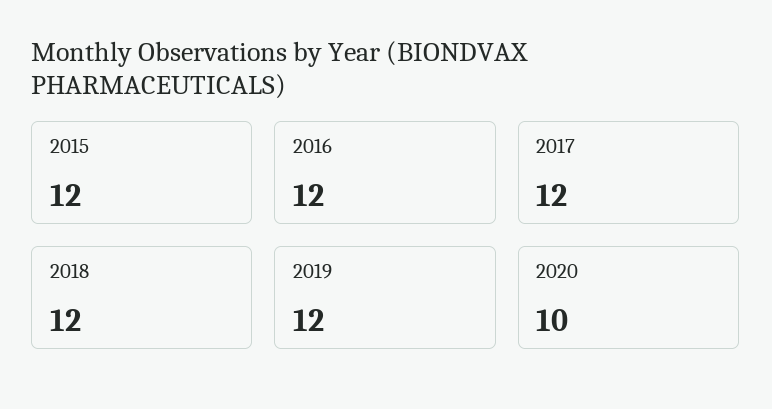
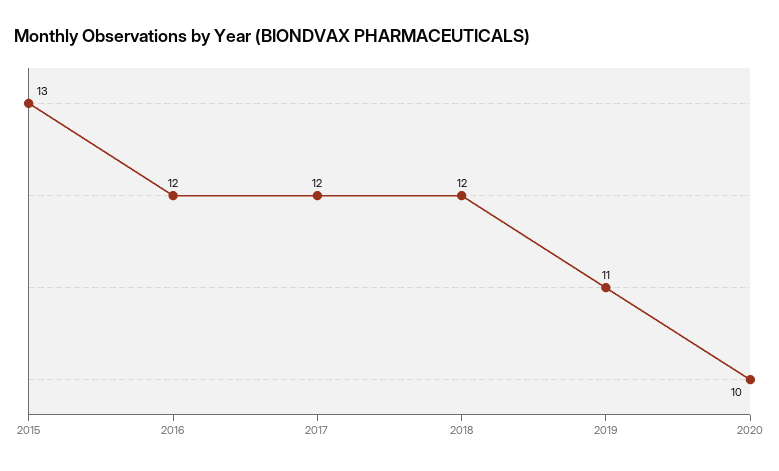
  {
-   "2015": 12,
+   "2015": 13,
    "2016": 12,
    "2017": 12,
    "2018": 12,
-   "2019": 12,
+   "2019": 11,
    "2020": 10
  }

